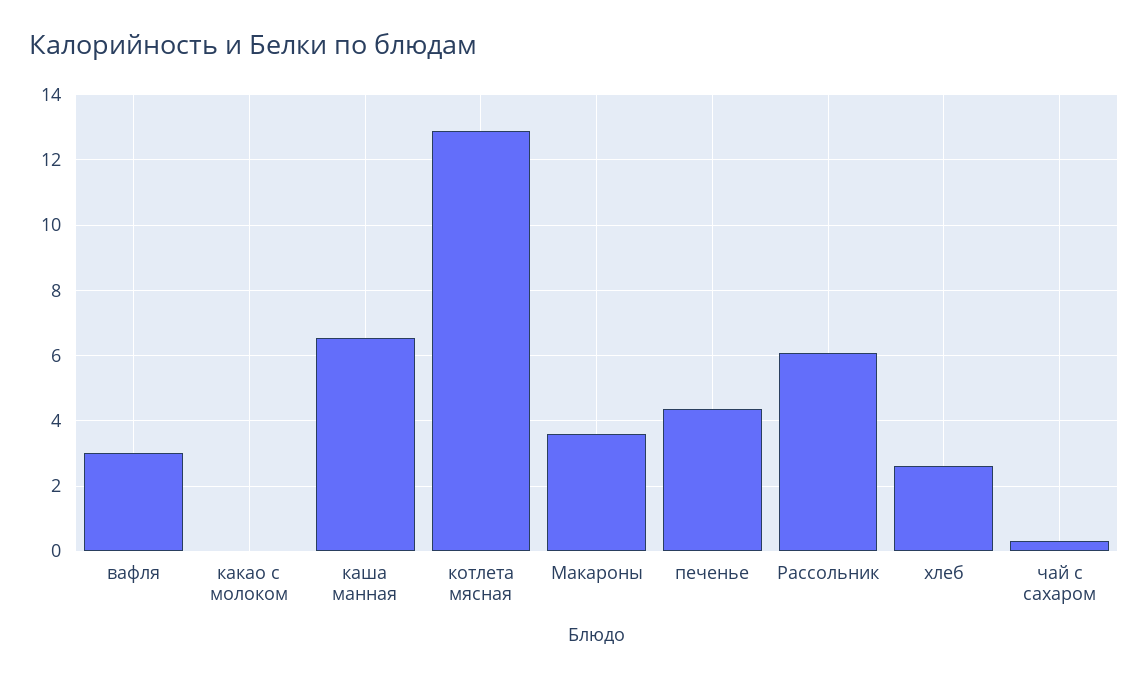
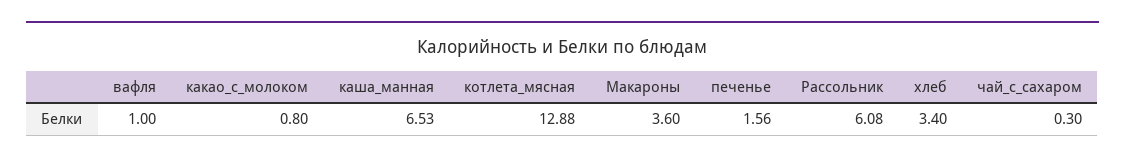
  {
-   "вафля": 3,
+   "вафля": 1,
-   "какао с молоком": 0,
+   "какао с молоком": 0.8,
    "каша манная": 6.53,
    "котлета мясная": 12.88,
    "Макароны": 3.6,
-   "печенье": 4.4,
+   "печенье": 1.56,
    "Рассольник": 6.08,
-   "хлеб": 2.6,
+   "хлеб": 3.4,
    "чай с сахаром": 0.3
  }

